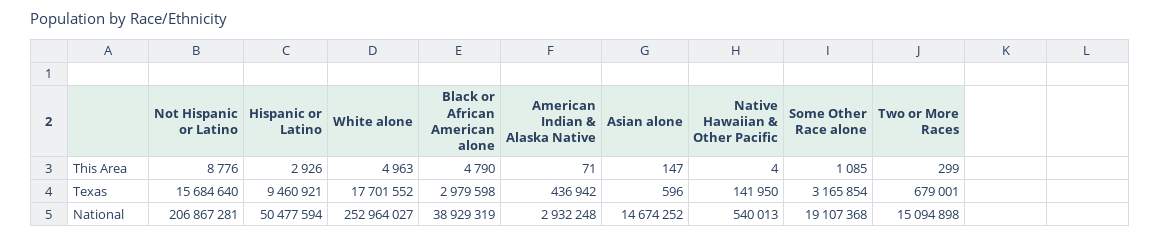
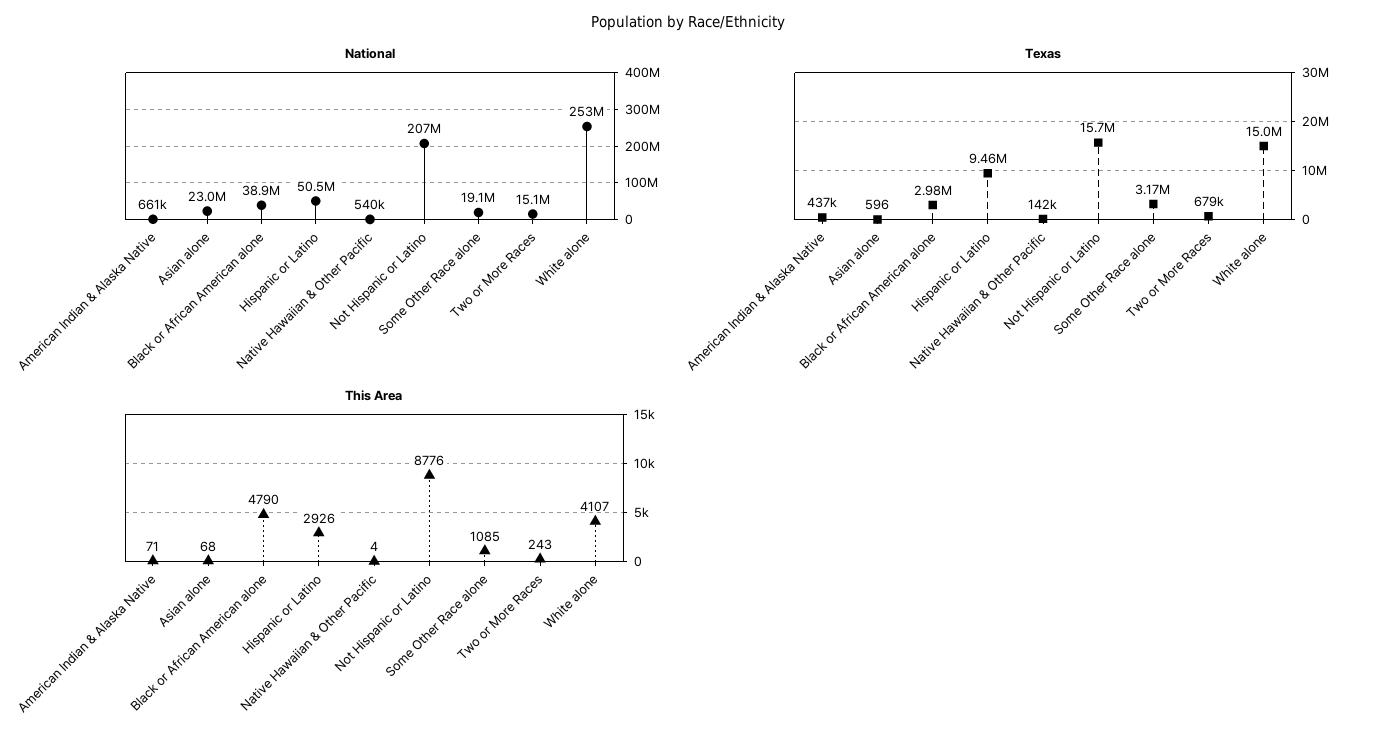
  {
    "This Area": {
      "Not Hispanic or Latino": 8776,
      "Hispanic or Latino": 2926,
-     "White alone": 4963,
+     "White alone": 4107,
      "Black or African American alone": 4790,
      "American Indian & Alaska Native": 71,
-     "Asian alone": 147,
+     "Asian alone": 68,
      "Native Hawaiian & Other Pacific": 4,
      "Some Other Race alone": 1085,
-     "Two or More Races": 299
+     "Two or More Races": 243
    },
    "Texas": {
      "Not Hispanic or Latino": 15684640,
      "Hispanic or Latino": 9460921,
-     "White alone": 17701552,
+     "White alone": 15000000,
      "Black or African American alone": 2979598,
      "American Indian & Alaska Native": 436942,
      "Asian alone": 596,
      "Native Hawaiian & Other Pacific": 141950,
      "Some Other Race alone": 3165854,
      "Two or More Races": 679001
    },
    "National": {
      "Not Hispanic or Latino": 206867281,
      "Hispanic or Latino": 50477594,
      "White alone": 252964027,
      "Black or African American alone": 38929319,
-     "American Indian & Alaska Native": 2932248,
+     "American Indian & Alaska Native": 661000,
-     "Asian alone": 14674252,
+     "Asian alone": 23000000,
      "Native Hawaiian & Other Pacific": 540013,
      "Some Other Race alone": 19107368,
      "Two or More Races": 15094898
    }
  }

